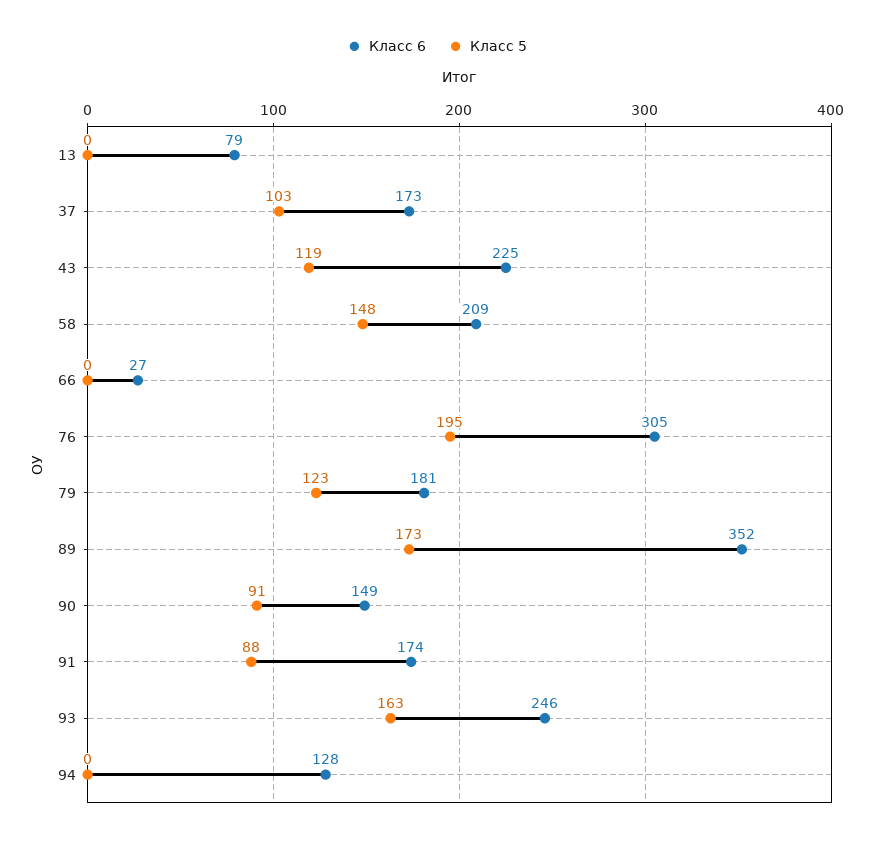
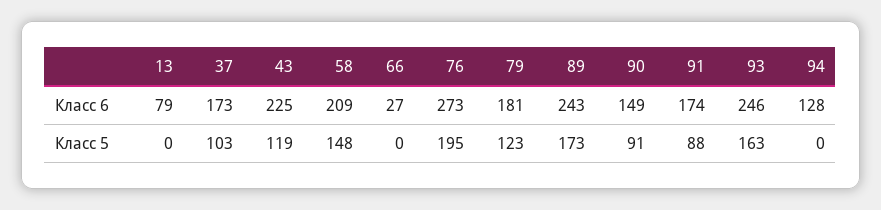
  {
    "Класс 6": {
      "13": 79,
      "37": 173,
      "43": 225,
      "58": 209,
      "66": 27,
-     "76": 305,
+     "76": 273,
      "79": 181,
-     "89": 352,
+     "89": 243,
      "90": 149,
      "91": 174,
      "93": 246,
      "94": 128
    },
    "Класс 5": {
      "13": 0,
      "37": 103,
      "43": 119,
      "58": 148,
      "66": 0,
      "76": 195,
      "79": 123,
      "89": 173,
      "90": 91,
      "91": 88,
      "93": 163,
      "94": 0
    }
  }

